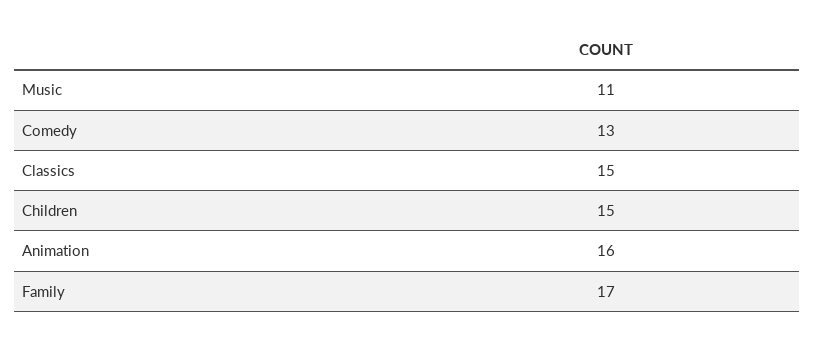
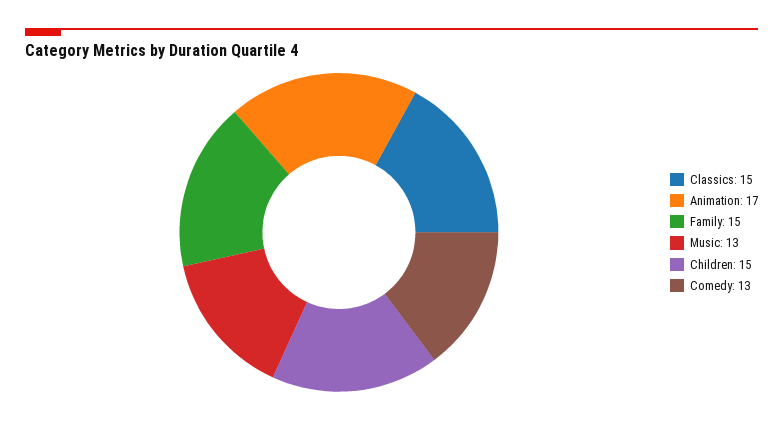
  {
-   "Music": 11,
+   "Music": 13,
    "Comedy": 13,
    "Classics": 15,
    "Children": 15,
-   "Animation": 16,
+   "Animation": 17,
-   "Family": 17
+   "Family": 15
  }

